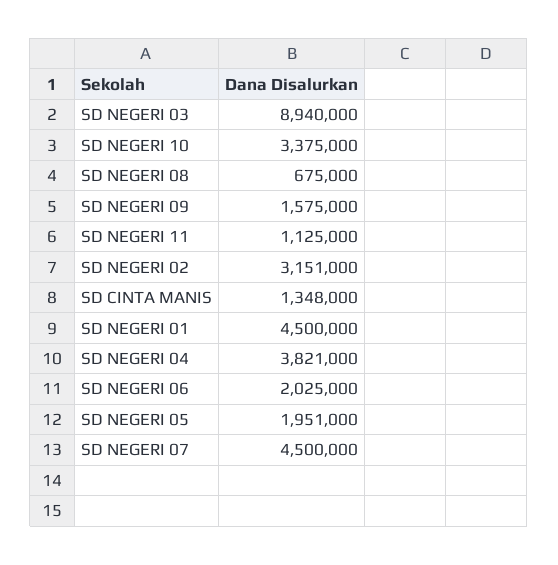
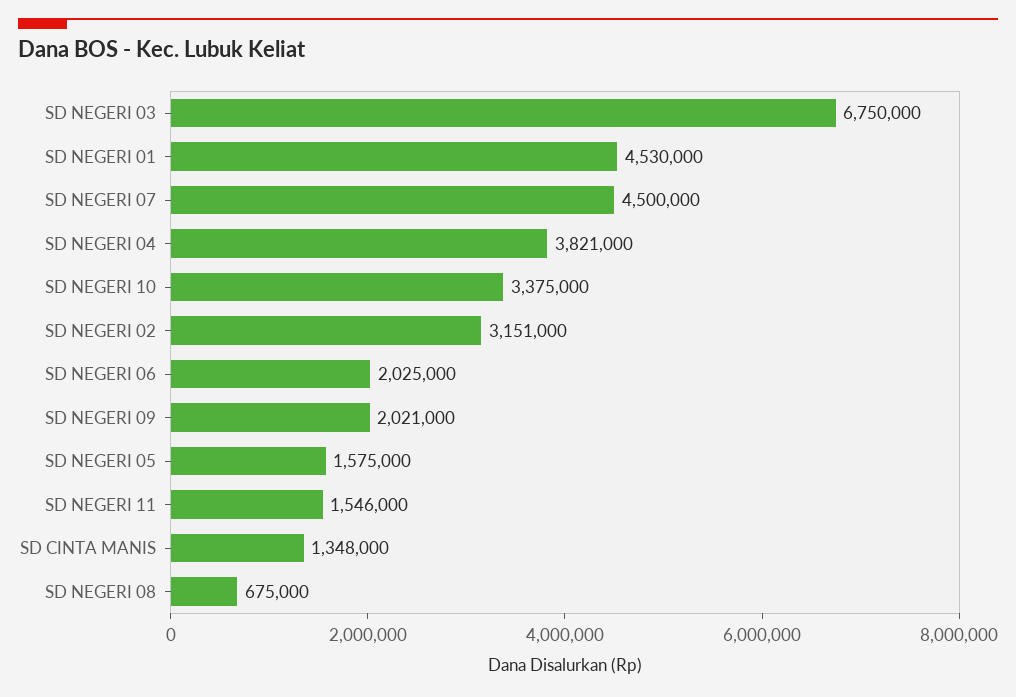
  {
-   "SD NEGERI 03": 8940000,
+   "SD NEGERI 03": 6750000,
    "SD NEGERI 10": 3375000,
    "SD NEGERI 08": 675000,
-   "SD NEGERI 09": 1575000,
+   "SD NEGERI 09": 2021000,
-   "SD NEGERI 11": 1125000,
+   "SD NEGERI 11": 1546000,
    "SD NEGERI 02": 3151000,
    "SD CINTA MANIS": 1348000,
-   "SD NEGERI 01": 4500000,
+   "SD NEGERI 01": 4530000,
    "SD NEGERI 04": 3821000,
    "SD NEGERI 06": 2025000,
-   "SD NEGERI 05": 1951000,
+   "SD NEGERI 05": 1575000,
    "SD NEGERI 07": 4500000
  }

